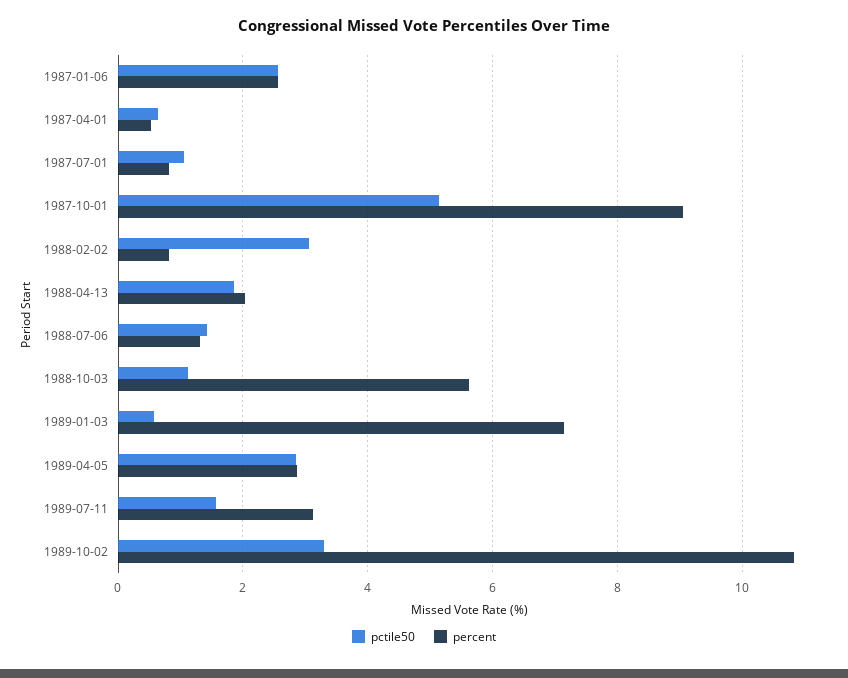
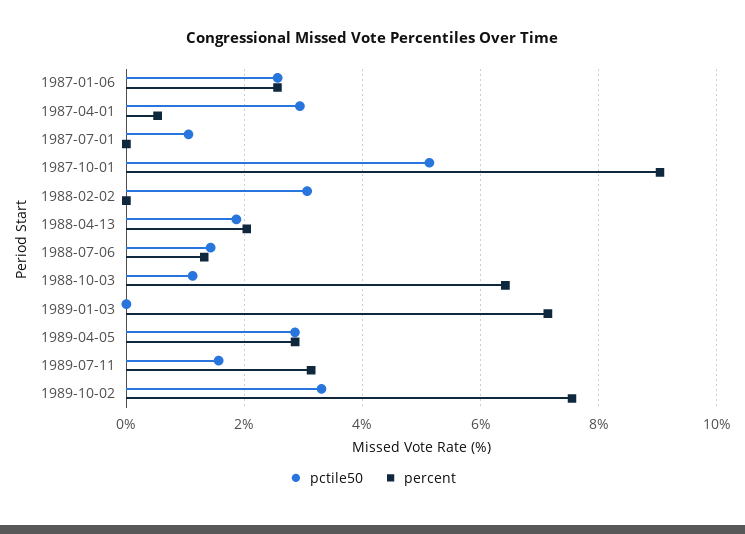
  {
    "pctile50": {
      "1987-01-06": 2.6,
-     "1987-04-01": 0.6,
+     "1987-04-01": 3,
      "1987-07-01": 1,
      "1987-10-01": 5.2,
      "1988-02-02": 3,
      "1988-04-13": 1.8,
      "1988-07-06": 1.4,
      "1988-10-03": 1.2,
-     "1989-01-03": 0.6,
+     "1989-01-03": 0,
      "1989-04-05": 2.8,
      "1989-07-11": 1.6,
      "1989-10-02": 3.4
    },
    "percent": {
      "1987-01-06": 2.6,
      "1987-04-01": 0.6,
-     "1987-07-01": 0.8,
+     "1987-07-01": 0,
      "1987-10-01": 9,
-     "1988-02-02": 0.8,
+     "1988-02-02": 0,
      "1988-04-13": 2,
      "1988-07-06": 1.4,
-     "1988-10-03": 5.6,
+     "1988-10-03": 6.4,
      "1989-01-03": 7.2,
      "1989-04-05": 2.8,
      "1989-07-11": 3.2,
-     "1989-10-02": 10.8
+     "1989-10-02": 7.6
    }
  }

